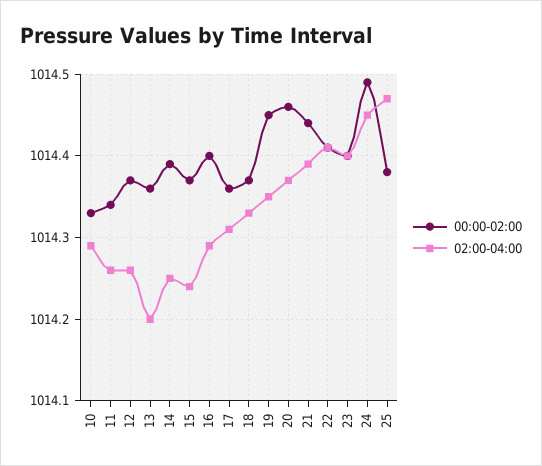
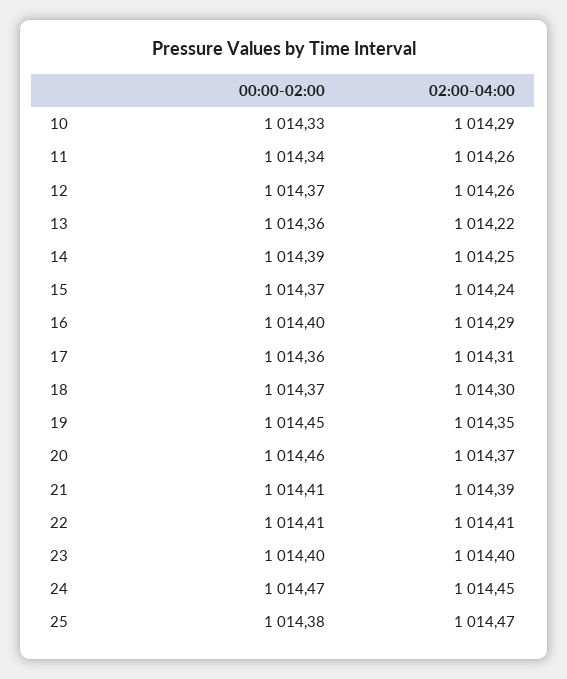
  {
    "00:00-02:00": {
      "10": 1014.33,
      "11": 1014.34,
      "12": 1014.37,
      "13": 1014.36,
      "14": 1014.39,
      "15": 1014.37,
      "16": 1014.4,
      "17": 1014.36,
      "18": 1014.37,
      "19": 1014.45,
      "20": 1014.46,
-     "21": 1014.44,
+     "21": 1014.41,
      "22": 1014.41,
      "23": 1014.4,
-     "24": 1014.49,
+     "24": 1014.47,
      "25": 1014.38
    },
    "02:00-04:00": {
      "10": 1014.29,
      "11": 1014.26,
      "12": 1014.26,
-     "13": 1014.2,
+     "13": 1014.22,
      "14": 1014.25,
      "15": 1014.24,
      "16": 1014.29,
      "17": 1014.31,
-     "18": 1014.33,
+     "18": 1014.3,
      "19": 1014.35,
      "20": 1014.37,
      "21": 1014.39,
      "22": 1014.41,
      "23": 1014.4,
      "24": 1014.45,
      "25": 1014.47
    }
  }

